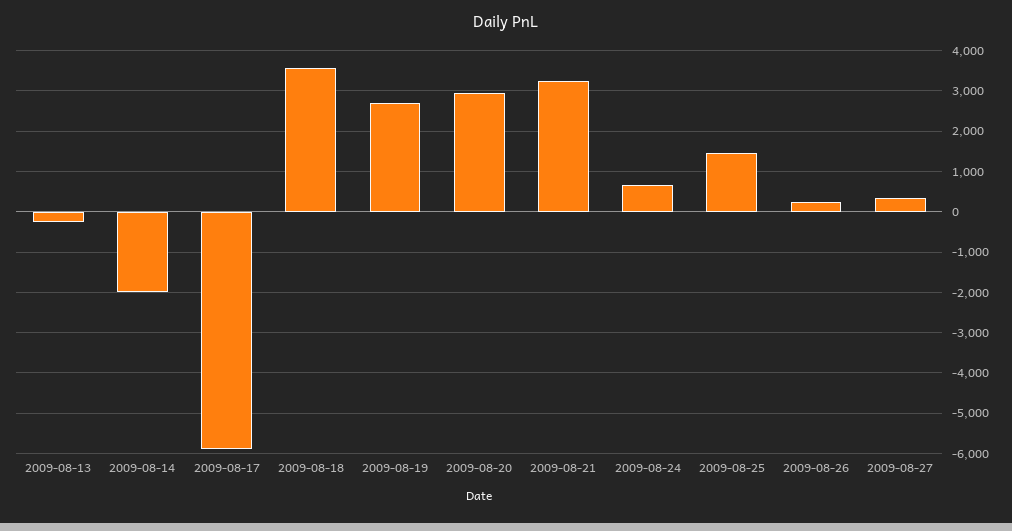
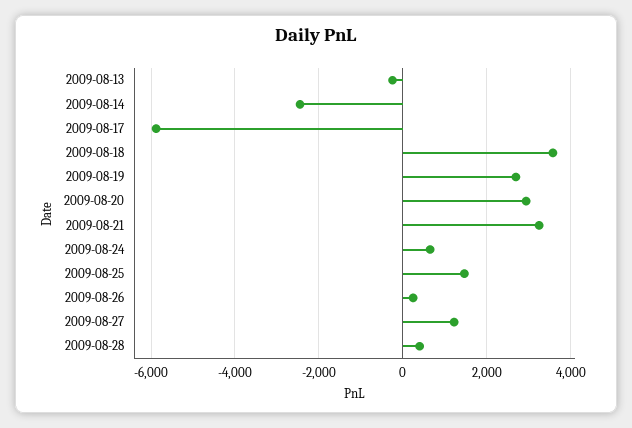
  {
    "2009-08-13": -200,
-   "2009-08-14": -2000,
+   "2009-08-14": -2400,
    "2009-08-17": -5800,
    "2009-08-18": 3600,
    "2009-08-19": 2600,
    "2009-08-20": 3000,
    "2009-08-21": 3200,
    "2009-08-24": 600,
    "2009-08-25": 1400,
    "2009-08-26": 200,
-   "2009-08-27": 400
+   "2009-08-27": 1200,
+   "2009-08-28": 400
  }

